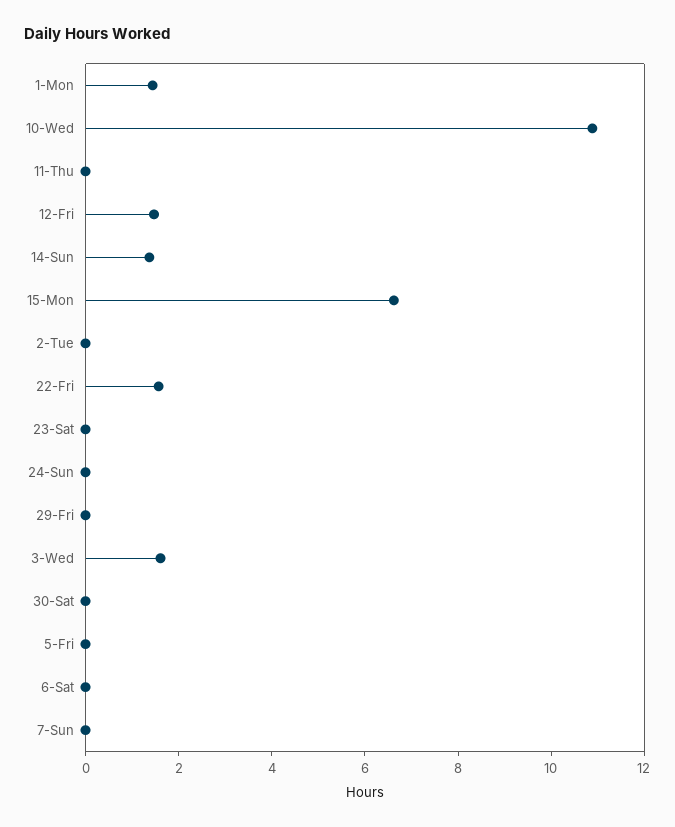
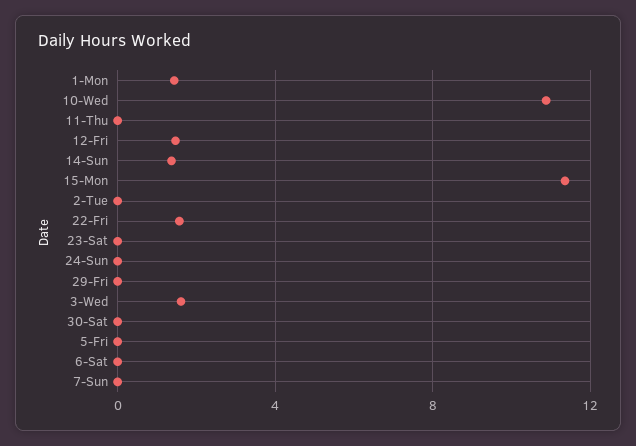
  {
    "1-Mon": 1.5,
    "10-Wed": 11,
    "11-Thu": 0,
    "12-Fri": 1.5,
    "14-Sun": 1.5,
-   "15-Mon": 6.5,
+   "15-Mon": 11.5,
    "2-Tue": 0,
    "22-Fri": 1.5,
    "23-Sat": 0,
    "24-Sun": 0,
    "29-Fri": 0,
    "3-Wed": 1.5,
    "30-Sat": 0,
    "5-Fri": 0,
    "6-Sat": 0,
    "7-Sun": 0
  }

